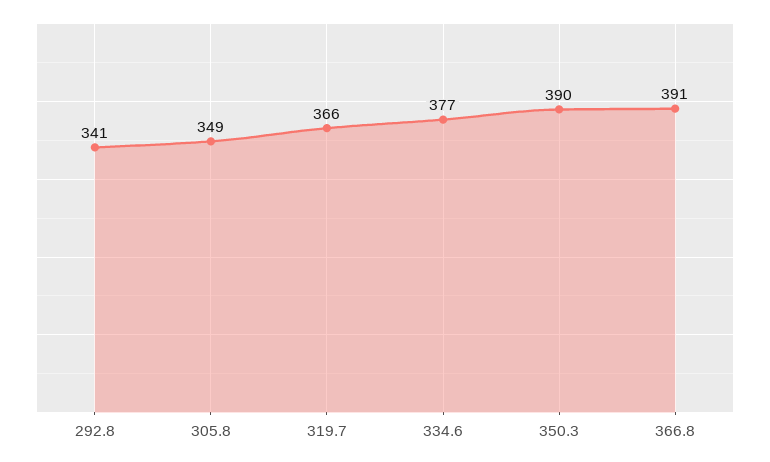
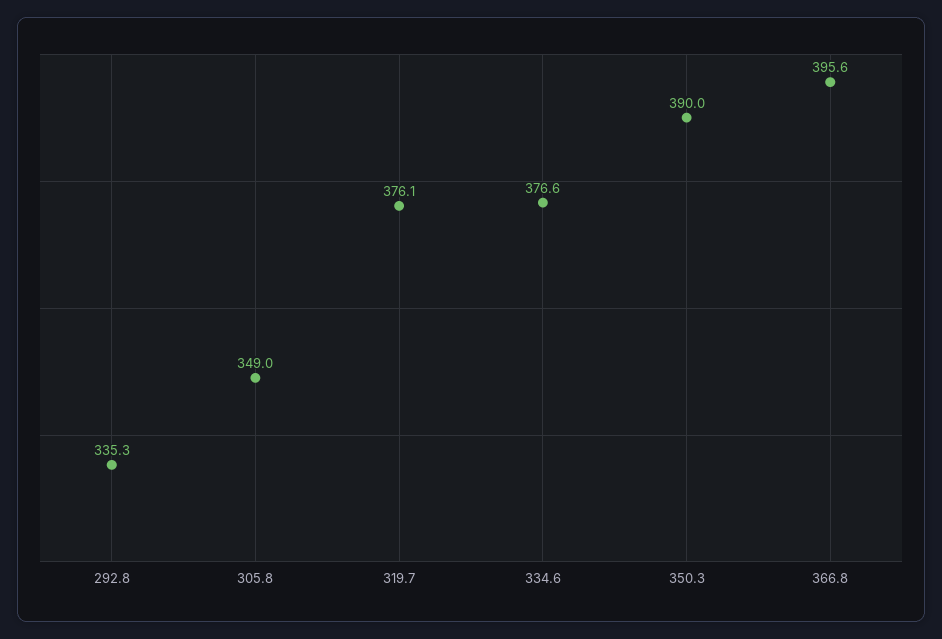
  {
-   "292.8": 341,
+   "292.8": 335.3,
    "305.8": 349,
-   "319.7": 366,
+   "319.7": 376.1,
    "334.6": 376.6,
    "350.3": 390,
-   "366.8": 391
+   "366.8": 395.6
  }

